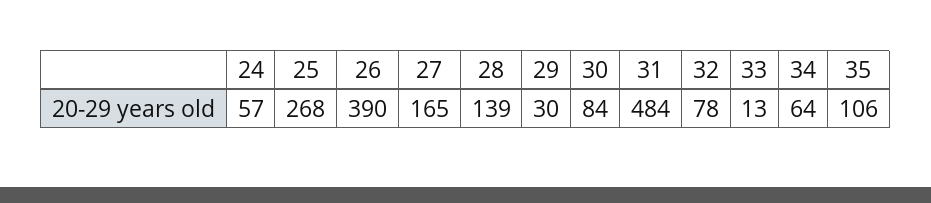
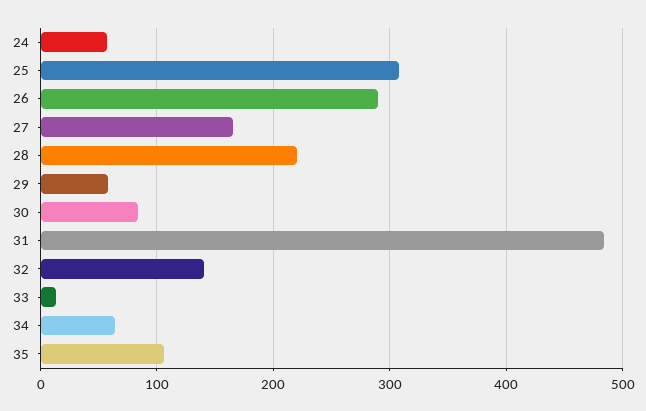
  {
    "24": 57,
-   "25": 268,
+   "25": 310,
-   "26": 390,
+   "26": 290,
    "27": 165,
-   "28": 139,
+   "28": 220,
-   "29": 30,
+   "29": 60,
    "30": 84,
    "31": 484,
-   "32": 78,
+   "32": 140,
    "33": 13,
    "34": 64,
    "35": 106
  }

